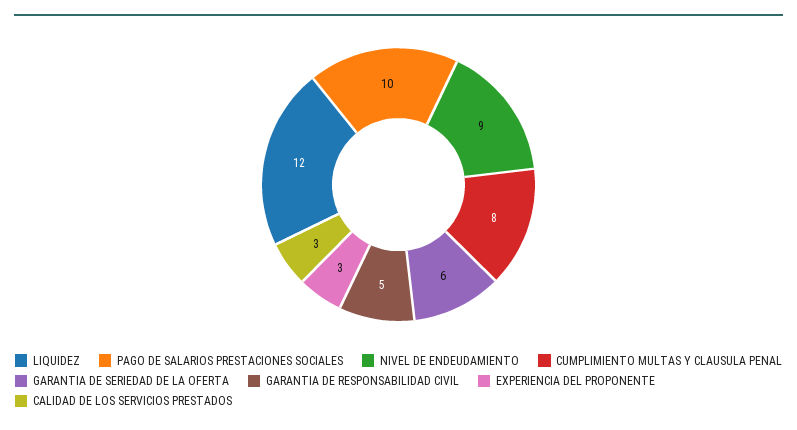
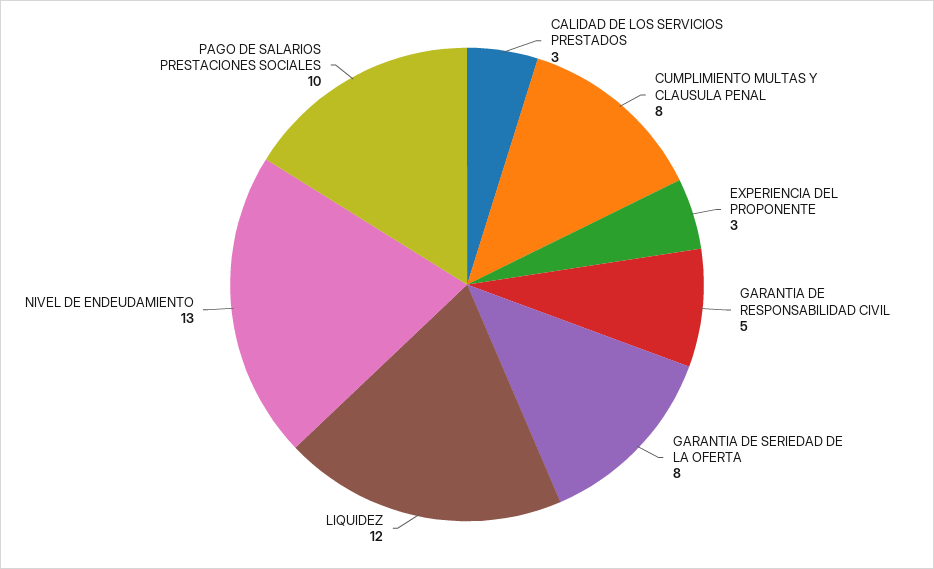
  {
    "LIQUIDEZ": 12,
    "PAGO DE SALARIOS PRESTACIONES SOCIALES": 10,
-   "NIVEL DE ENDEUDAMIENTO": 9,
+   "NIVEL DE ENDEUDAMIENTO": 13,
    "CUMPLIMIENTO MULTAS Y CLAUSULA PENAL": 8,
-   "GARANTIA DE SERIEDAD DE LA OFERTA": 6,
+   "GARANTIA DE SERIEDAD DE LA OFERTA": 8,
    "GARANTIA DE RESPONSABILIDAD CIVIL": 5,
    "EXPERIENCIA DEL PROPONENTE": 3,
    "CALIDAD DE LOS SERVICIOS PRESTADOS": 3
  }

